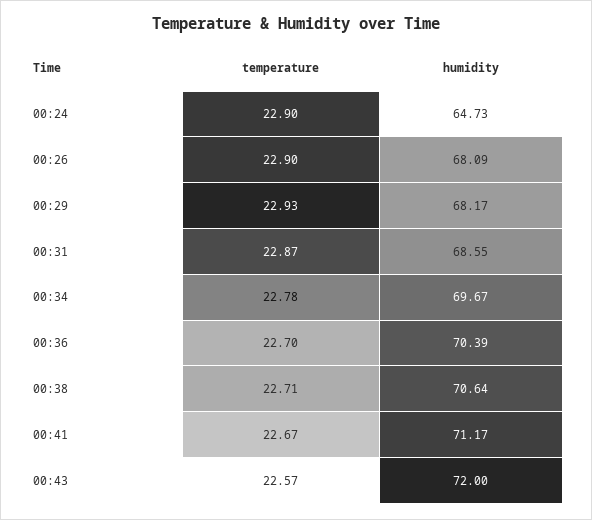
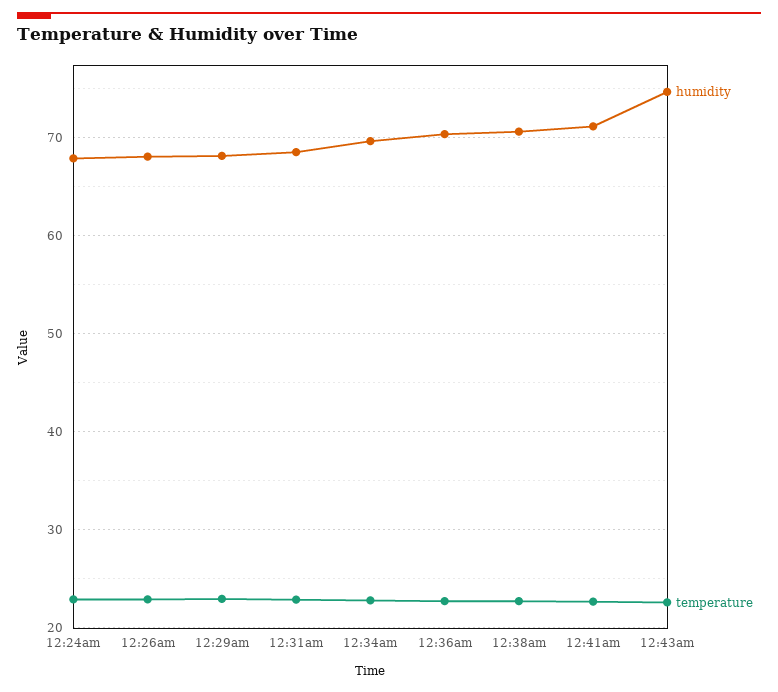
  {
    "temperature": {
      "00:24": 22.9,
      "00:26": 22.9,
      "00:29": 22.93,
      "00:31": 22.87,
      "00:34": 22.78,
      "00:36": 22.7,
      "00:38": 22.71,
      "00:41": 22.67,
      "00:43": 22.57
    },
    "humidity": {
-     "00:24": 64.73,
+     "00:24": 68,
      "00:26": 68.09,
      "00:29": 68.17,
      "00:31": 68.55,
      "00:34": 69.67,
      "00:36": 70.39,
      "00:38": 70.64,
      "00:41": 71.17,
-     "00:43": 72
+     "00:43": 75
    }
  }

